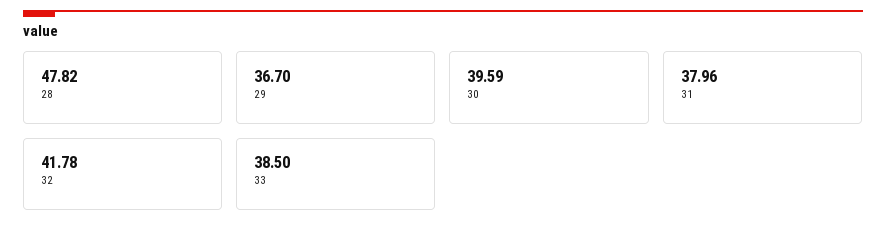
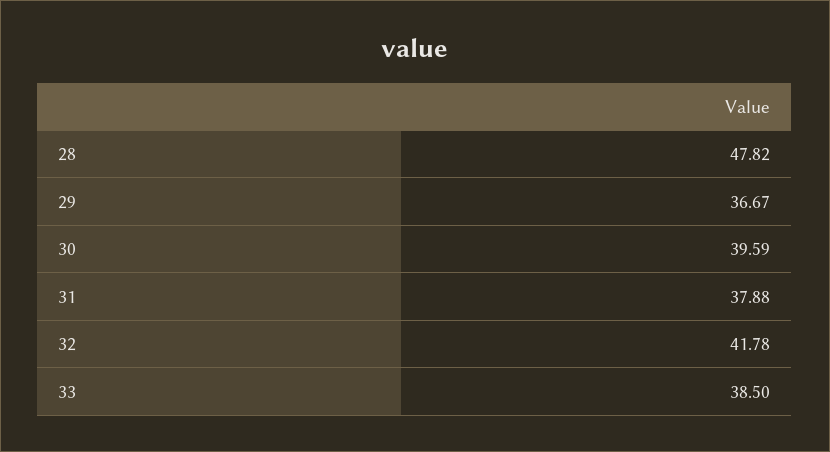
  {
    "28": 47.82,
-   "29": 36.7,
+   "29": 36.67,
    "30": 39.59,
-   "31": 37.96,
+   "31": 37.88,
    "32": 41.78,
    "33": 38.5
  }

